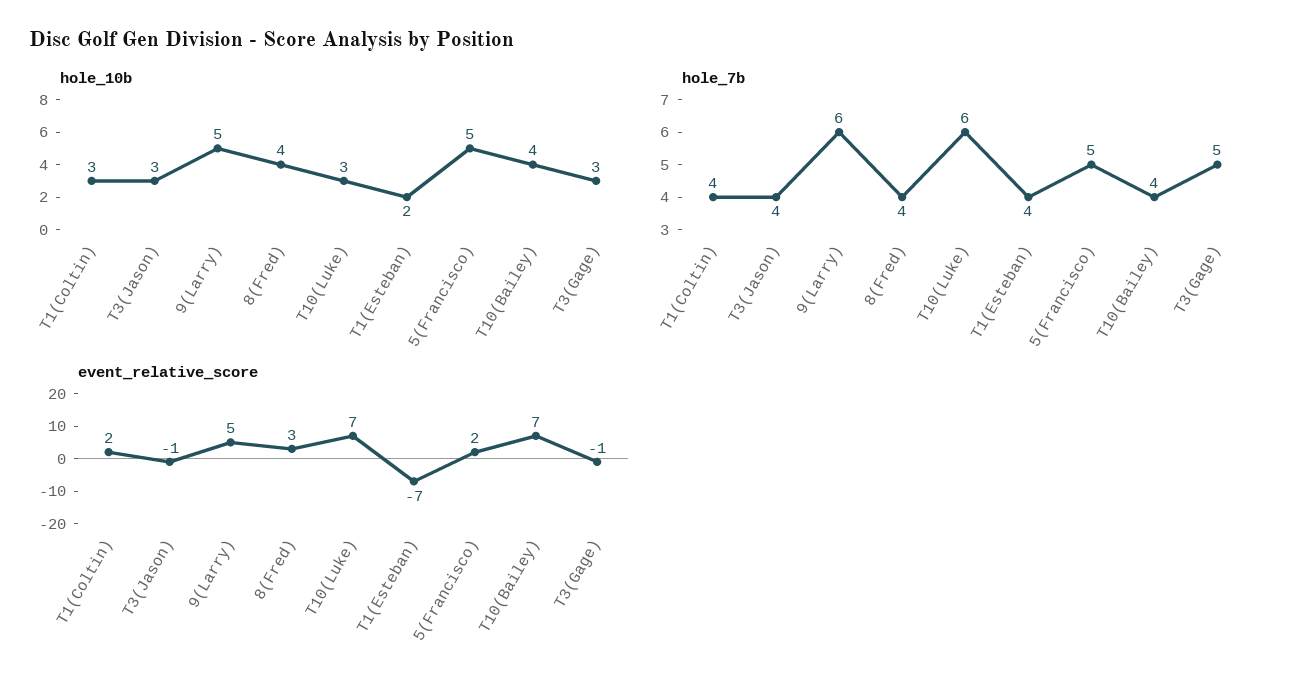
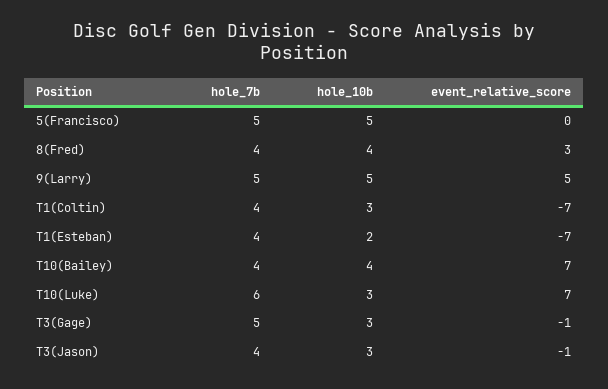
  {
    "hole_10b": {
      "T1(Coltin)": 3,
      "T3(Jason)": 3,
      "9(Larry)": 5,
      "8(Fred)": 4,
      "T10(Luke)": 3,
      "T1(Esteban)": 2,
      "5(Francisco)": 5,
      "T10(Bailey)": 4,
      "T3(Gage)": 3
    },
    "hole_7b": {
      "T1(Coltin)": 4,
      "T3(Jason)": 4,
-     "9(Larry)": 6,
+     "9(Larry)": 5,
      "8(Fred)": 4,
      "T10(Luke)": 6,
      "T1(Esteban)": 4,
      "5(Francisco)": 5,
      "T10(Bailey)": 4,
      "T3(Gage)": 5
    },
    "event_relative_score": {
-     "T1(Coltin)": 2,
+     "T1(Coltin)": -7,
      "T3(Jason)": -1,
      "9(Larry)": 5,
      "8(Fred)": 3,
      "T10(Luke)": 7,
      "T1(Esteban)": -7,
-     "5(Francisco)": 2,
+     "5(Francisco)": 0,
      "T10(Bailey)": 7,
      "T3(Gage)": -1
    }
  }

